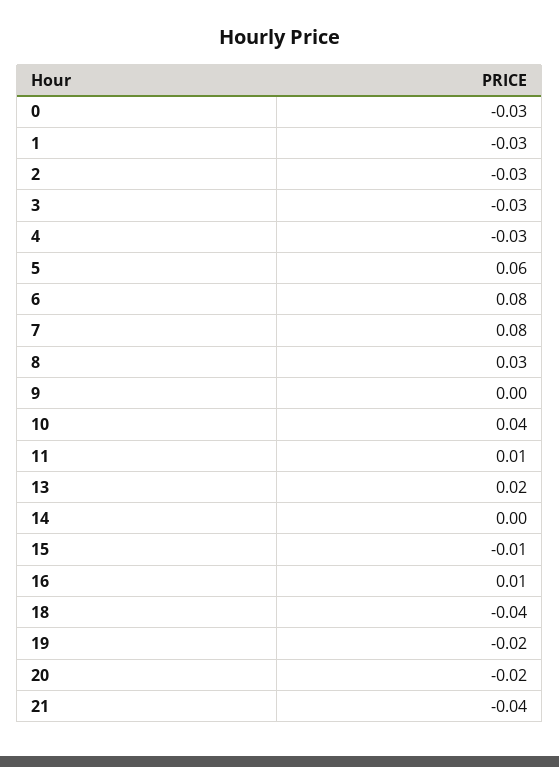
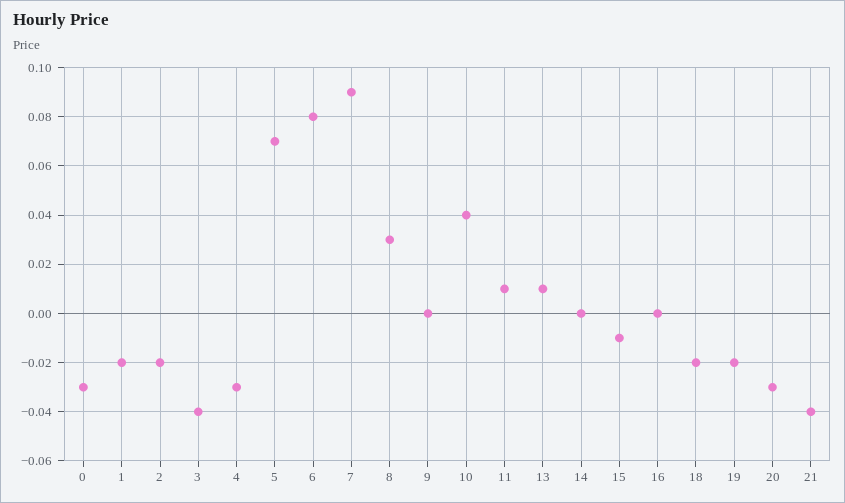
  {
    "0": -0.03,
-   "1": -0.03,
+   "1": -0.02,
-   "2": -0.03,
+   "2": -0.02,
-   "3": -0.03,
+   "3": -0.04,
    "4": -0.03,
-   "5": 0.06,
+   "5": 0.07,
    "6": 0.08,
-   "7": 0.08,
+   "7": 0.09,
    "8": 0.03,
    "9": 0,
    "10": 0.04,
    "11": 0.01,
-   "13": 0.02,
+   "13": 0.01,
    "14": 0,
    "15": -0.01,
-   "16": 0.01,
+   "16": 0,
-   "18": -0.04,
+   "18": -0.02,
    "19": -0.02,
-   "20": -0.02,
+   "20": -0.03,
    "21": -0.04
  }

